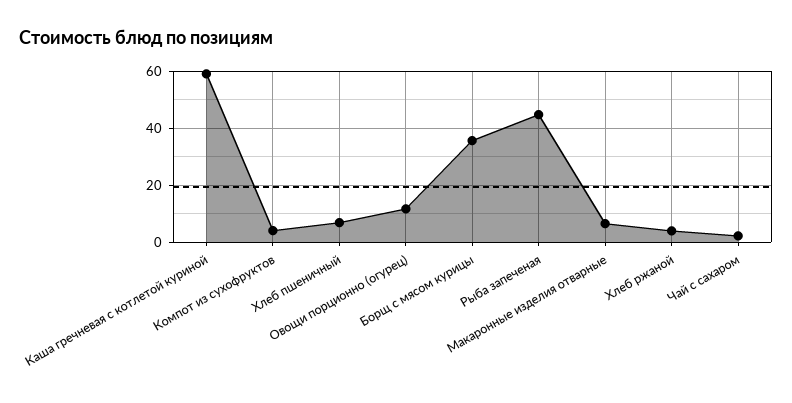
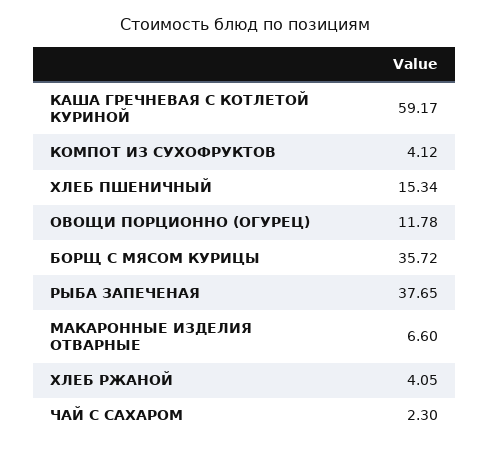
  {
    "Каша гречневая с котлетой куриной": 59.17,
    "Компот из сухофруктов": 4.12,
-   "Хлеб пшеничный": 7.5,
+   "Хлеб пшеничный": 15.34,
    "Овощи порционно (огурец)": 11.78,
    "Борщ с мясом курицы": 35.72,
-   "Рыба запеченая": 45,
+   "Рыба запеченая": 37.65,
    "Макаронные изделия отварные": 6.6,
    "Хлеб ржаной": 4.05,
    "Чай с сахаром": 2.3
  }

